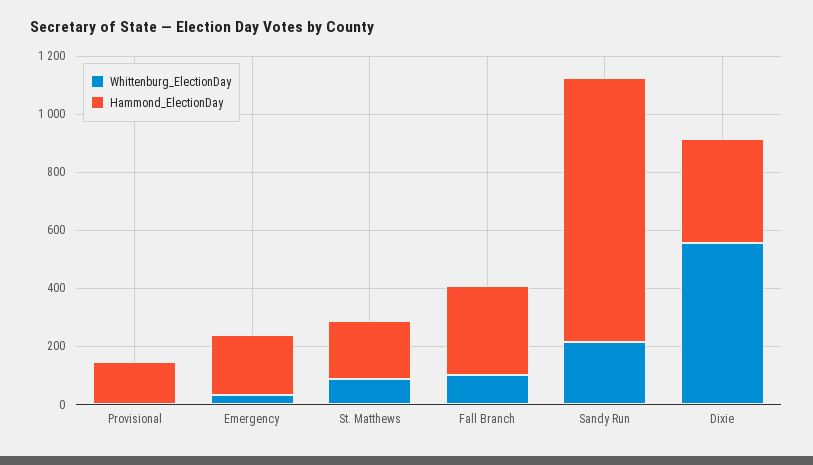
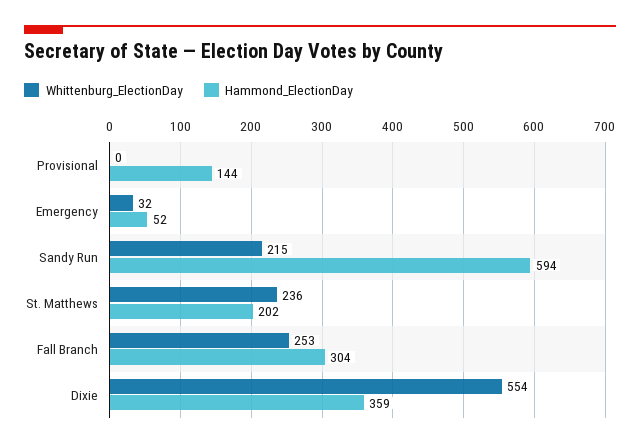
  {
    "Whittenburg_ElectionDay": {
      "Provisional": 0,
      "Emergency": 32,
-     "St. Matthews": 100,
+     "St. Matthews": 236,
-     "Fall Branch": 100,
+     "Fall Branch": 253,
      "Sandy Run": 215,
      "Dixie": 554
    },
    "Hammond_ElectionDay": {
      "Provisional": 144,
-     "Emergency": 200,
+     "Emergency": 52,
      "St. Matthews": 202,
      "Fall Branch": 304,
-     "Sandy Run": 900,
+     "Sandy Run": 594,
      "Dixie": 359
    }
  }

